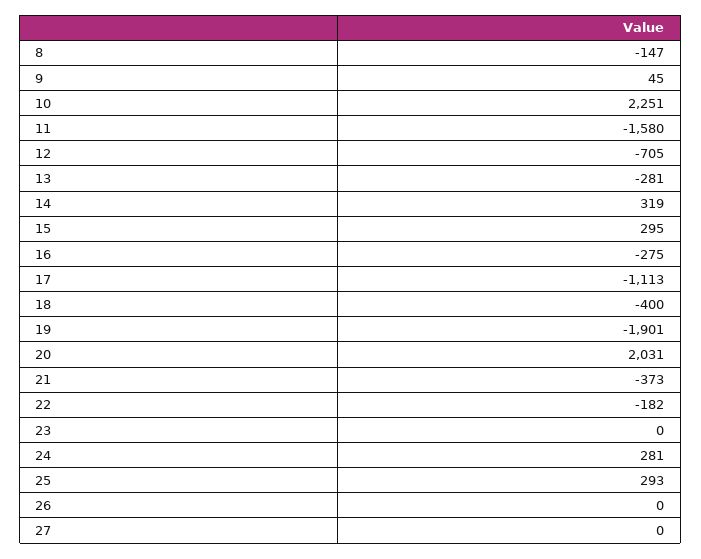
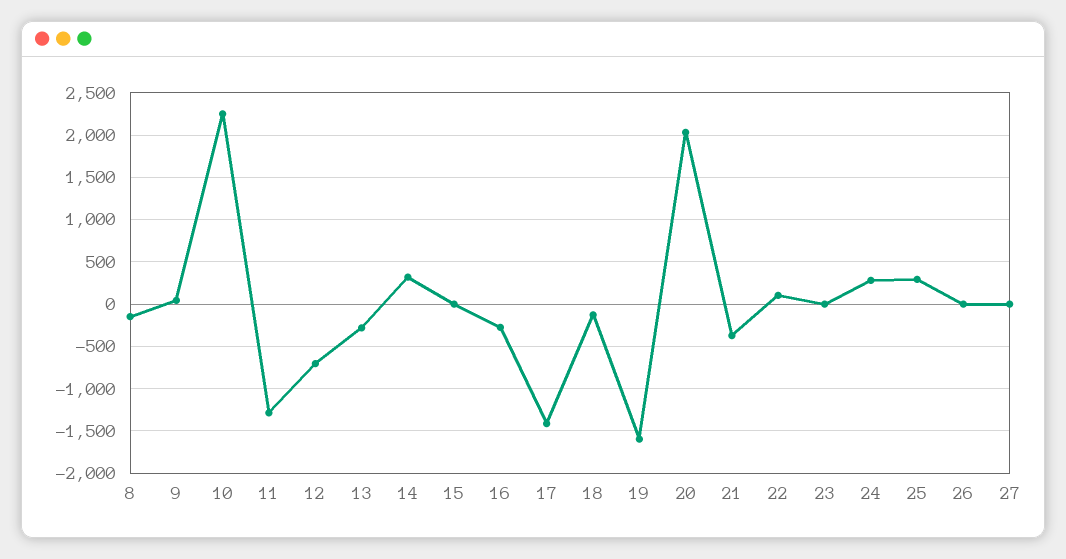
  {
    "8": -147,
    "9": 45,
    "10": 2251,
-   "11": -1580,
+   "11": -1300,
    "12": -705,
    "13": -281,
    "14": 319,
-   "15": 295,
+   "15": 0,
    "16": -275,
-   "17": -1113,
+   "17": -1400,
-   "18": -400,
+   "18": -100,
-   "19": -1901,
+   "19": -1600,
    "20": 2031,
    "21": -373,
-   "22": -182,
+   "22": 100,
    "23": 0,
    "24": 281,
    "25": 293,
    "26": 0,
    "27": 0
  }

